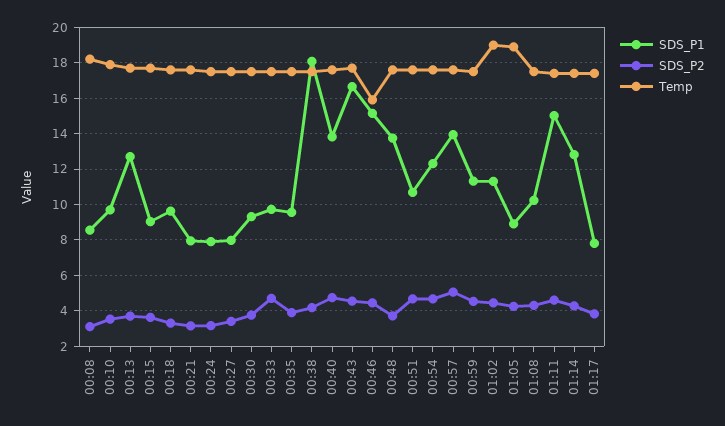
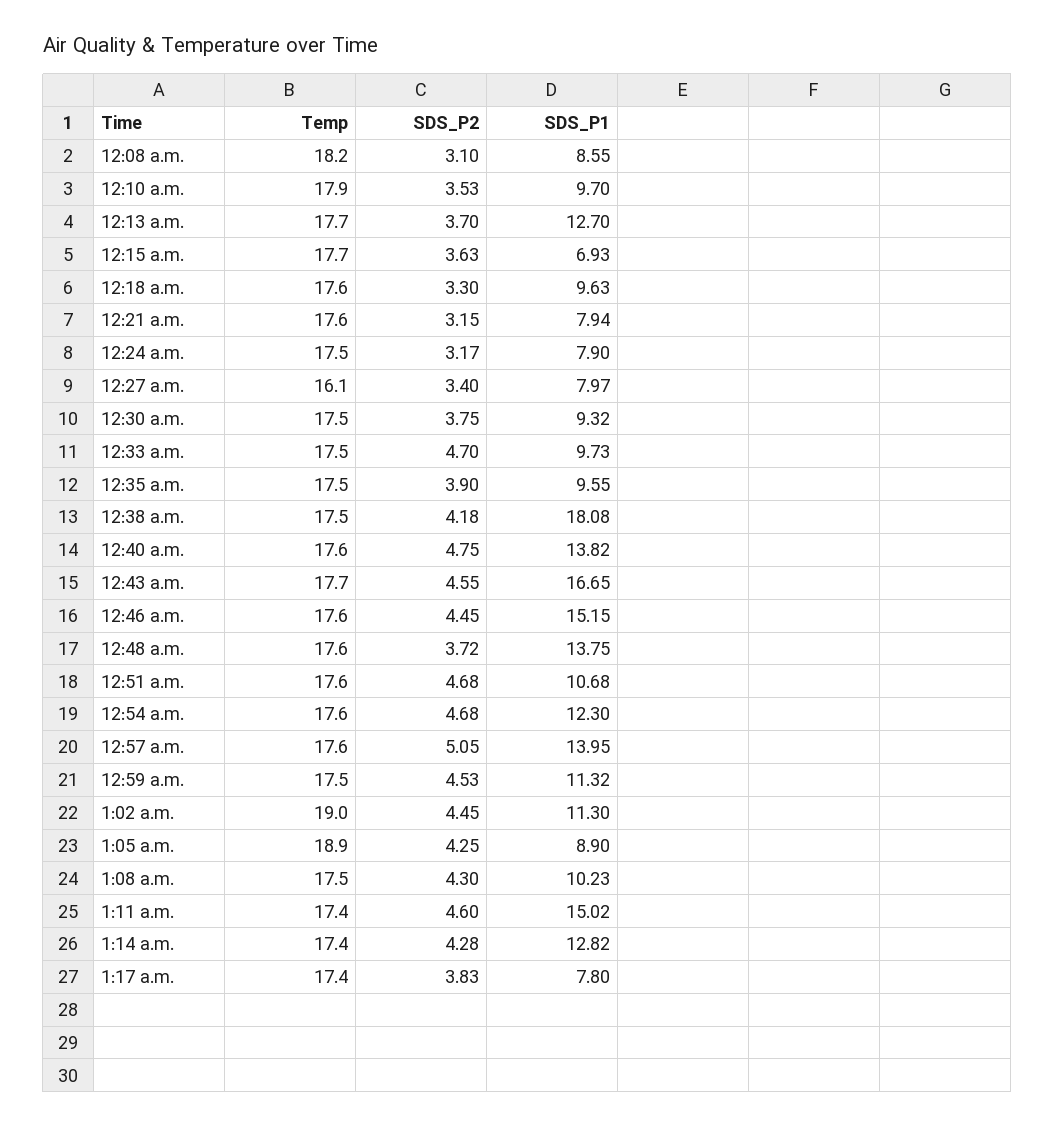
  {
    "SDS_P1": {
      "00:08": 8.55,
      "00:10": 9.7,
      "00:13": 12.7,
-     "00:15": 9,
+     "00:15": 6.93,
      "00:18": 9.63,
      "00:21": 7.94,
      "00:24": 7.9,
      "00:27": 7.97,
      "00:30": 9.32,
      "00:33": 9.73,
      "00:35": 9.55,
      "00:38": 18.08,
      "00:40": 13.82,
      "00:43": 16.65,
      "00:46": 15.15,
      "00:48": 13.75,
      "00:51": 10.68,
      "00:54": 12.3,
      "00:57": 13.95,
      "00:59": 11.32,
      "01:02": 11.3,
      "01:05": 8.9,
      "01:08": 10.23,
      "01:11": 15.02,
      "01:14": 12.82,
      "01:17": 7.8
    },
    "SDS_P2": {
      "00:08": 3.1,
      "00:10": 3.53,
      "00:13": 3.7,
      "00:15": 3.63,
      "00:18": 3.3,
      "00:21": 3.15,
      "00:24": 3.17,
      "00:27": 3.4,
      "00:30": 3.75,
      "00:33": 4.7,
      "00:35": 3.9,
      "00:38": 4.18,
      "00:40": 4.75,
      "00:43": 4.55,
      "00:46": 4.45,
      "00:48": 3.72,
      "00:51": 4.68,
      "00:54": 4.68,
      "00:57": 5.05,
      "00:59": 4.53,
      "01:02": 4.45,
      "01:05": 4.25,
      "01:08": 4.3,
      "01:11": 4.6,
      "01:14": 4.28,
      "01:17": 3.83
    },
    "Temp": {
      "00:08": 18.2,
      "00:10": 17.9,
      "00:13": 17.7,
      "00:15": 17.7,
      "00:18": 17.6,
      "00:21": 17.6,
      "00:24": 17.5,
-     "00:27": 17.5,
+     "00:27": 16.1,
      "00:30": 17.5,
      "00:33": 17.5,
      "00:35": 17.5,
      "00:38": 17.5,
      "00:40": 17.6,
      "00:43": 17.7,
-     "00:46": 16,
+     "00:46": 17.6,
      "00:48": 17.6,
      "00:51": 17.6,
      "00:54": 17.6,
      "00:57": 17.6,
      "00:59": 17.5,
      "01:02": 19,
      "01:05": 18.9,
      "01:08": 17.5,
      "01:11": 17.4,
      "01:14": 17.4,
      "01:17": 17.4
    }
  }

